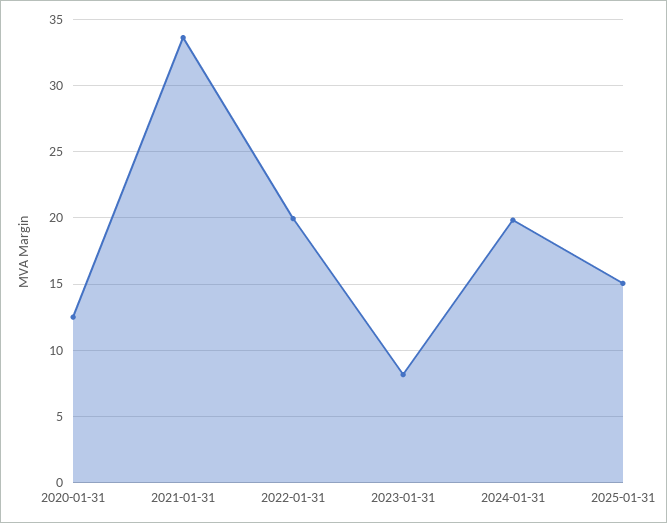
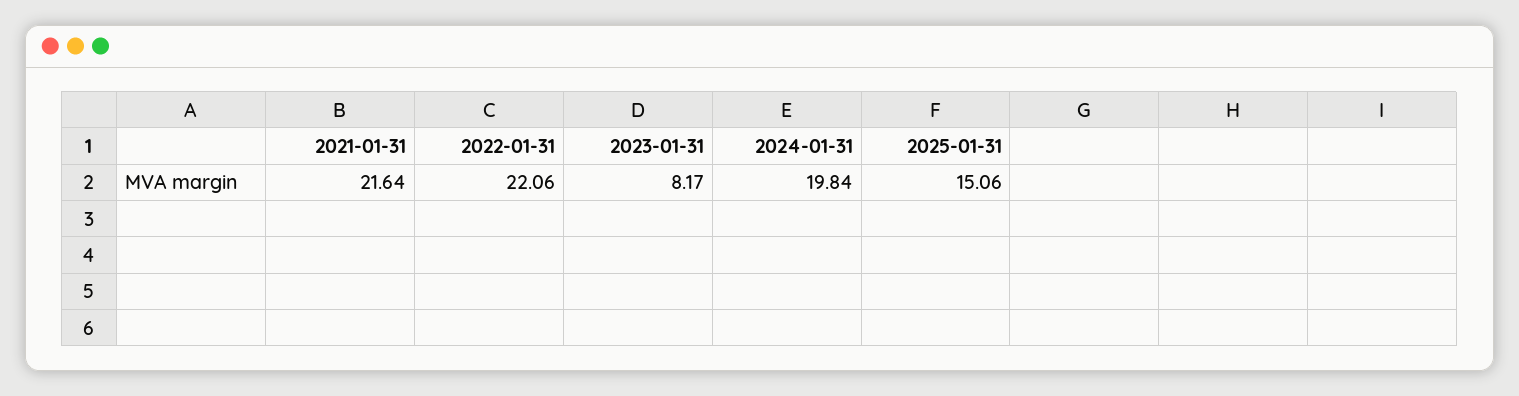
  {
-   "2020-01-31": 12.5,
-   "2021-01-31": 33.5,
+   "2021-01-31": 21.64,
-   "2022-01-31": 20,
+   "2022-01-31": 22.06,
    "2023-01-31": 8.17,
    "2024-01-31": 19.84,
    "2025-01-31": 15.06
  }

